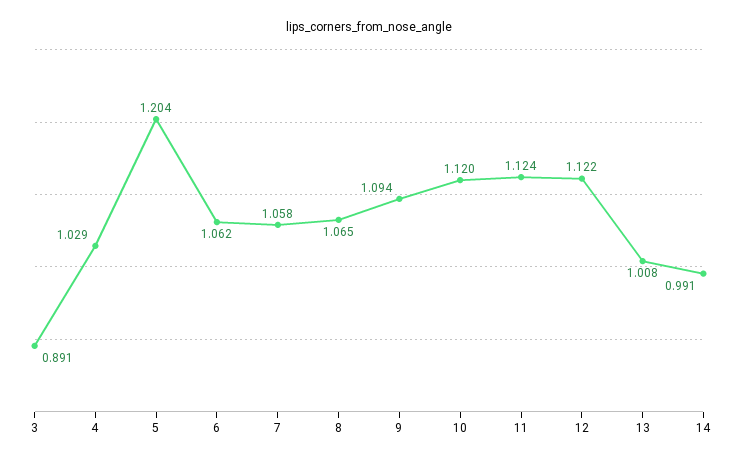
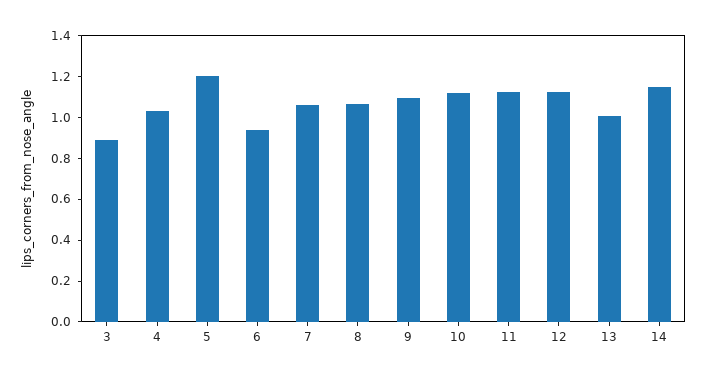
  {
    "3": 0.891,
    "4": 1.029,
    "5": 1.204,
-   "6": 1.062,
+   "6": 0.95,
    "7": 1.058,
    "8": 1.065,
    "9": 1.094,
    "10": 1.12,
    "11": 1.124,
    "12": 1.122,
    "13": 1.008,
-   "14": 0.991
+   "14": 1.15
  }

